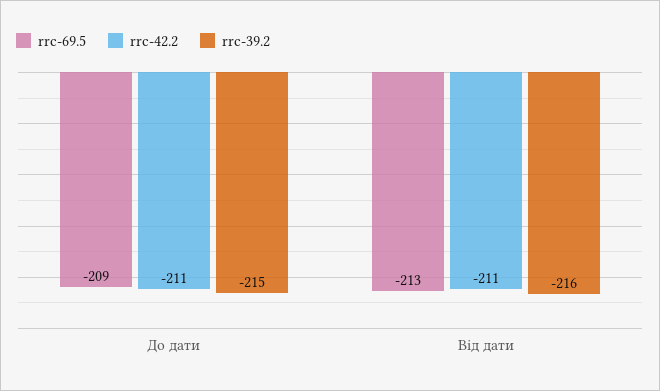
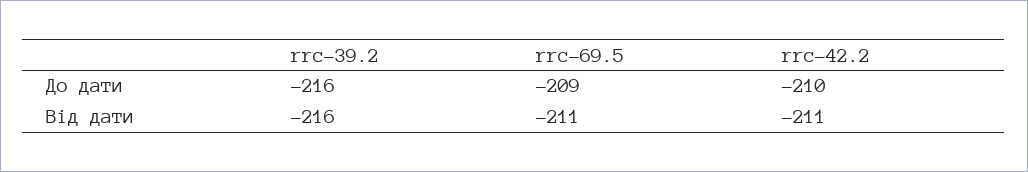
  {
    "rrc-69.5": {
      "До дати": -209,
-     "Від дати": -213
+     "Від дати": -211
    },
    "rrc-42.2": {
-     "До дати": -211,
+     "До дати": -210,
      "Від дати": -211
    },
    "rrc-39.2": {
-     "До дати": -215,
+     "До дати": -216,
      "Від дати": -216
    }
  }

